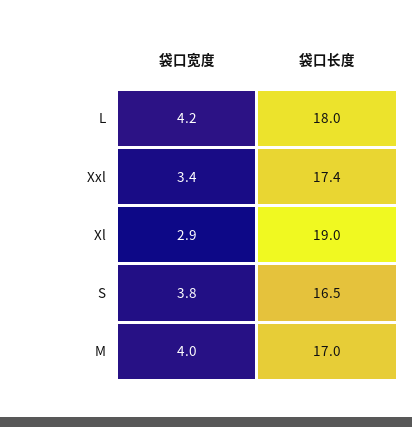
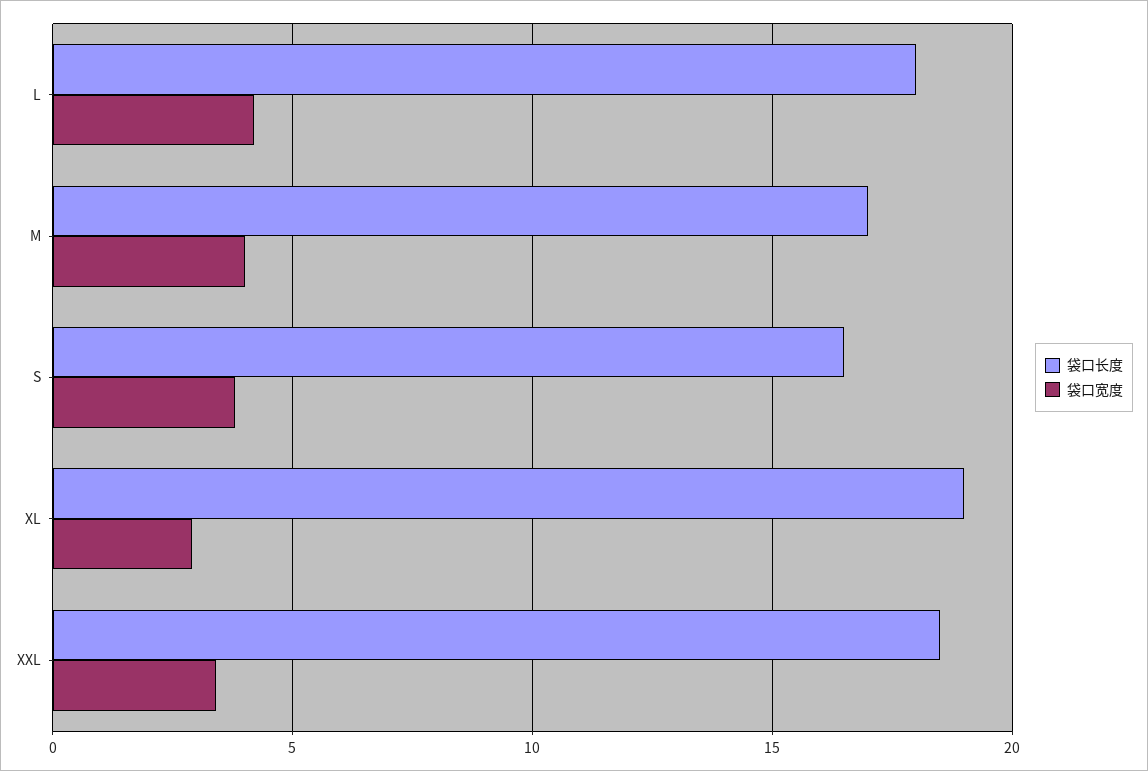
  {
    "袋口宽度": {
      "L": 4.2,
      "Xxl": 3.4,
      "Xl": 2.9,
      "S": 3.8,
      "M": 4
    },
    "袋口长度": {
      "L": 18,
-     "Xxl": 17.4,
+     "Xxl": 18.5,
      "Xl": 19,
      "S": 16.5,
      "M": 17
    }
  }

